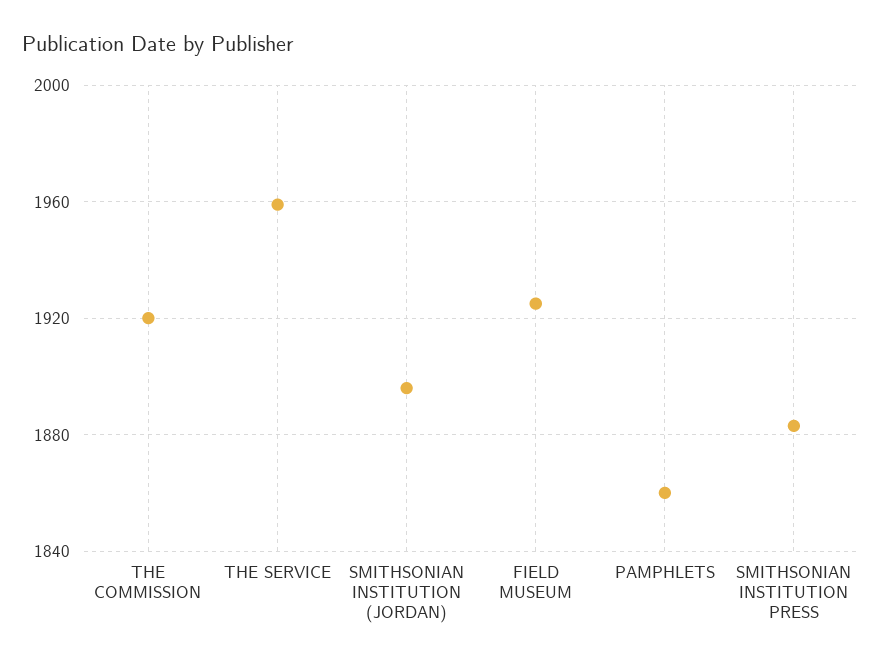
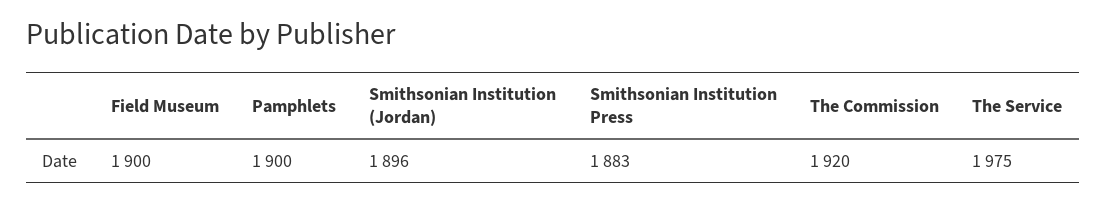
  {
    "THE COMMISSION": 1920,
-   "THE SERVICE": 1960,
+   "THE SERVICE": 1975,
    "SMITHSONIAN INSTITUTION (JORDAN)": 1896,
-   "FIELD MUSEUM": 1925,
+   "FIELD MUSEUM": 1900,
-   "PAMPHLETS": 1860,
+   "PAMPHLETS": 1900,
    "SMITHSONIAN INSTITUTION PRESS": 1883
  }

